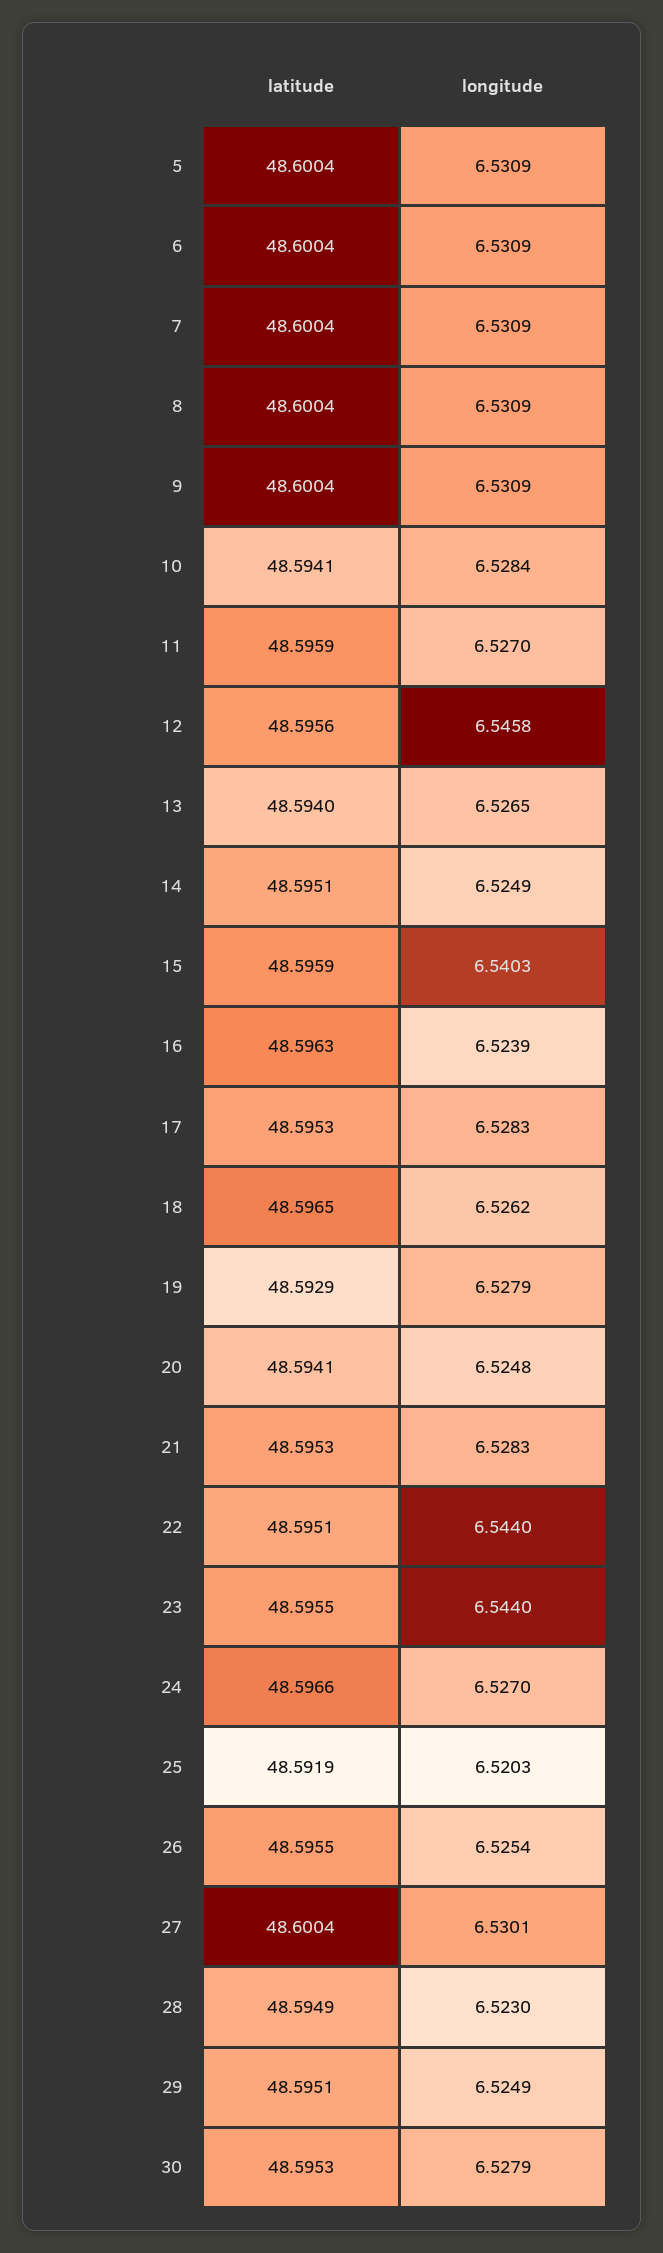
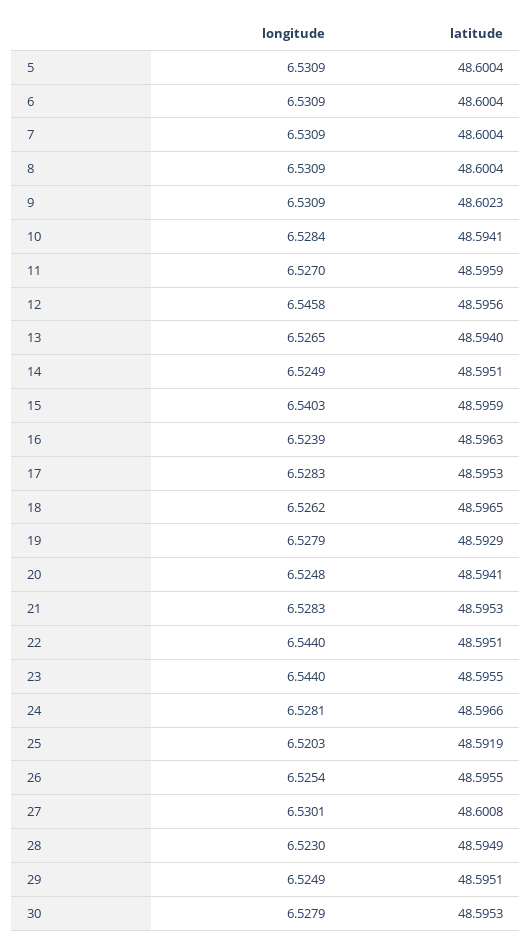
  {
    "latitude": {
      "5": 48.6004,
      "6": 48.6004,
      "7": 48.6004,
      "8": 48.6004,
-     "9": 48.6004,
+     "9": 48.6023,
      "10": 48.5941,
      "11": 48.5959,
      "12": 48.5956,
      "13": 48.594,
      "14": 48.5951,
      "15": 48.5959,
      "16": 48.5963,
      "17": 48.5953,
      "18": 48.5965,
      "19": 48.5929,
      "20": 48.5941,
      "21": 48.5953,
      "22": 48.5951,
      "23": 48.5955,
      "24": 48.5966,
      "25": 48.5919,
      "26": 48.5955,
-     "27": 48.6004,
+     "27": 48.6008,
      "28": 48.5949,
      "29": 48.5951,
      "30": 48.5953
    },
    "longitude": {
      "5": 6.5309,
      "6": 6.5309,
      "7": 6.5309,
      "8": 6.5309,
      "9": 6.5309,
      "10": 6.5284,
      "11": 6.527,
      "12": 6.5458,
      "13": 6.5265,
      "14": 6.5249,
      "15": 6.5403,
      "16": 6.5239,
      "17": 6.5283,
      "18": 6.5262,
      "19": 6.5279,
      "20": 6.5248,
      "21": 6.5283,
      "22": 6.544,
      "23": 6.544,
-     "24": 6.527,
+     "24": 6.5281,
      "25": 6.5203,
      "26": 6.5254,
      "27": 6.5301,
      "28": 6.523,
      "29": 6.5249,
      "30": 6.5279
    }
  }

